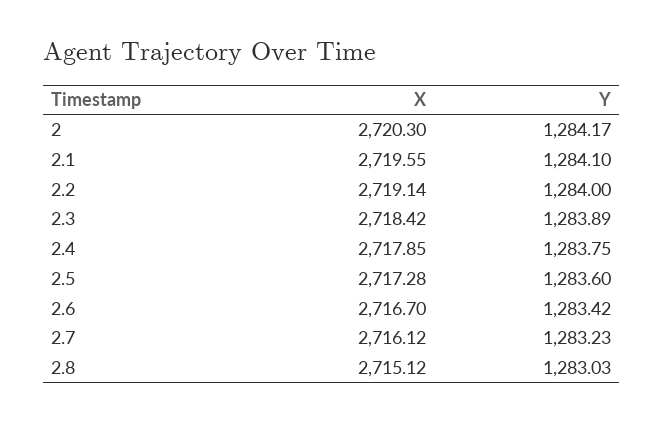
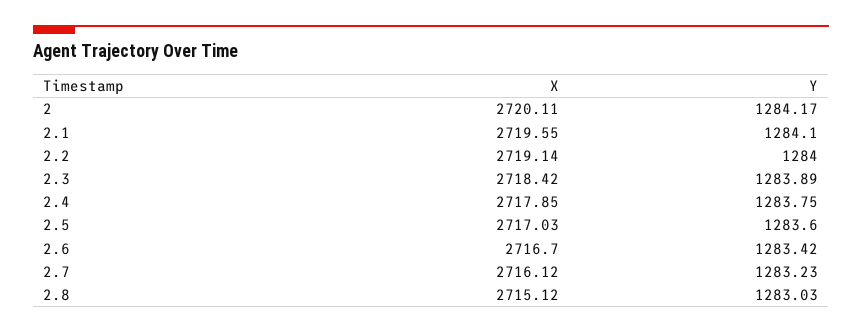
  {
    "X": {
-     "2": 2720.3,
+     "2": 2720.11,
      "2.1": 2719.55,
      "2.2": 2719.14,
      "2.3": 2718.42,
      "2.4": 2717.85,
-     "2.5": 2717.28,
+     "2.5": 2717.03,
      "2.6": 2716.7,
      "2.7": 2716.12,
      "2.8": 2715.12
    },
    "Y": {
      "2": 1284.17,
      "2.1": 1284.1,
      "2.2": 1284,
      "2.3": 1283.89,
      "2.4": 1283.75,
      "2.5": 1283.6,
      "2.6": 1283.42,
      "2.7": 1283.23,
      "2.8": 1283.03
    }
  }

